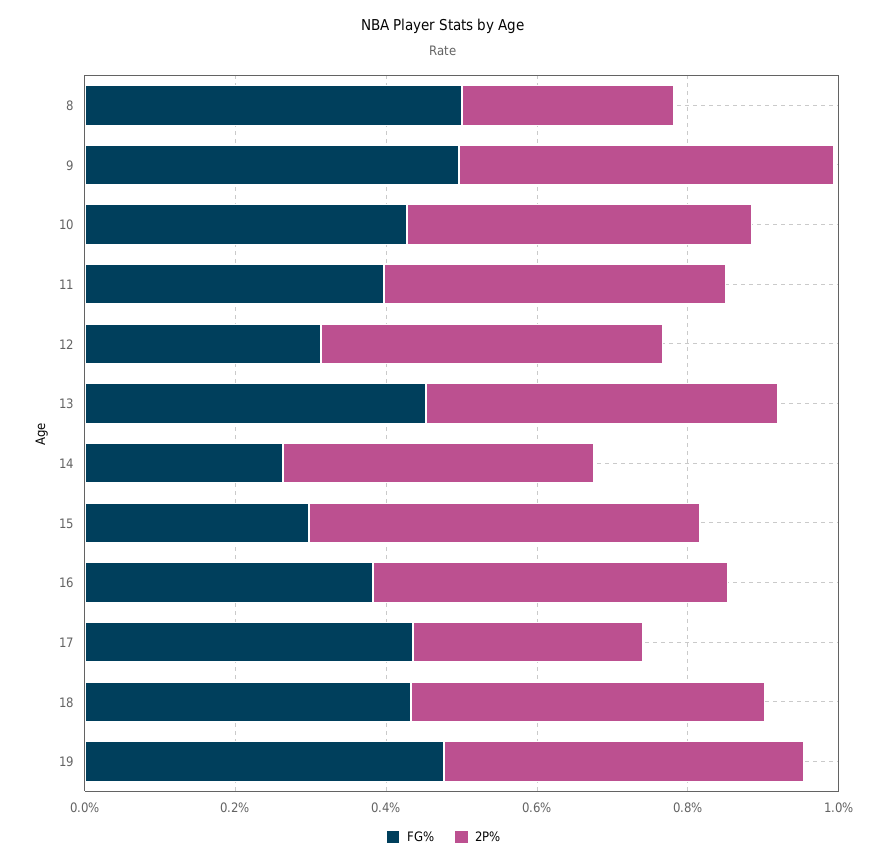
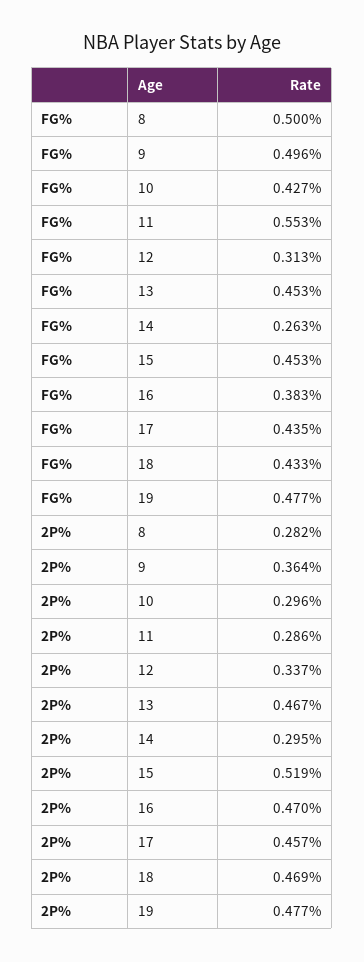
  {
    "FG%": {
      "8": 0.5,
      "9": 0.496,
      "10": 0.427,
-     "11": 0.4,
+     "11": 0.553,
      "12": 0.313,
      "13": 0.453,
      "14": 0.263,
-     "15": 0.3,
+     "15": 0.453,
      "16": 0.383,
      "17": 0.435,
      "18": 0.433,
      "19": 0.477
    },
    "2P%": {
      "8": 0.282,
-     "9": 0.5,
+     "9": 0.364,
-     "10": 0.45,
+     "10": 0.296,
-     "11": 0.45,
+     "11": 0.286,
-     "12": 0.45,
+     "12": 0.337,
      "13": 0.467,
-     "14": 0.4,
+     "14": 0.295,
      "15": 0.519,
      "16": 0.47,
-     "17": 0.3,
+     "17": 0.457,
      "18": 0.469,
      "19": 0.477
    }
  }

